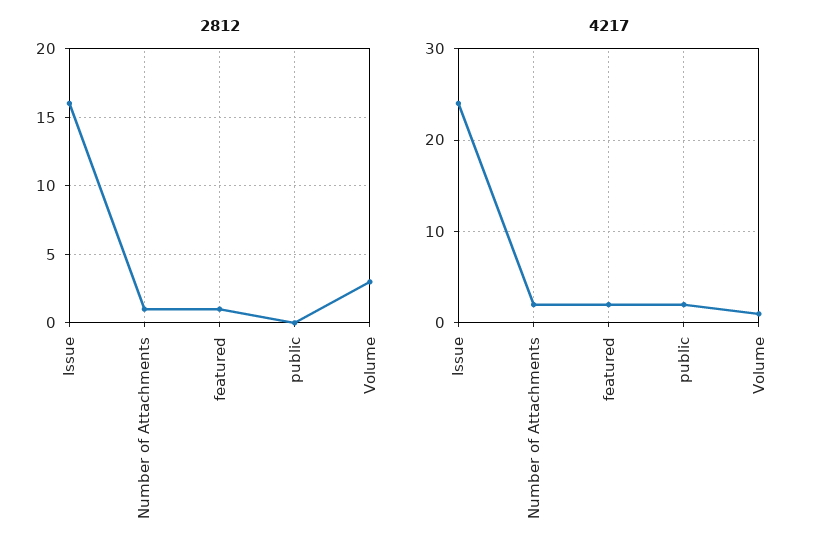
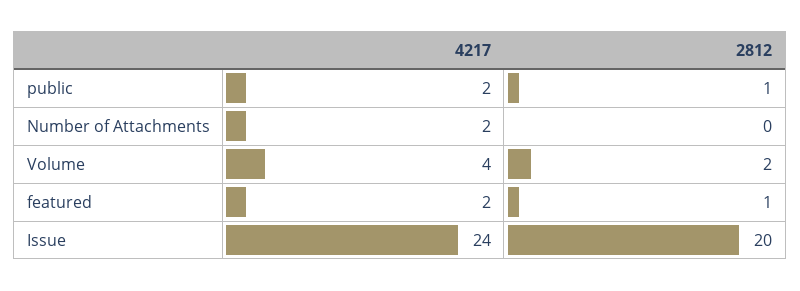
  {
    "2812": {
-     "Issue": 16,
+     "Issue": 20,
-     "Number of Attachments": 1,
+     "Number of Attachments": 0,
      "featured": 1,
-     "public": 0,
+     "public": 1,
-     "Volume": 3
+     "Volume": 2
    },
    "4217": {
      "Issue": 24,
      "Number of Attachments": 2,
      "featured": 2,
      "public": 2,
-     "Volume": 1
+     "Volume": 4
    }
  }

